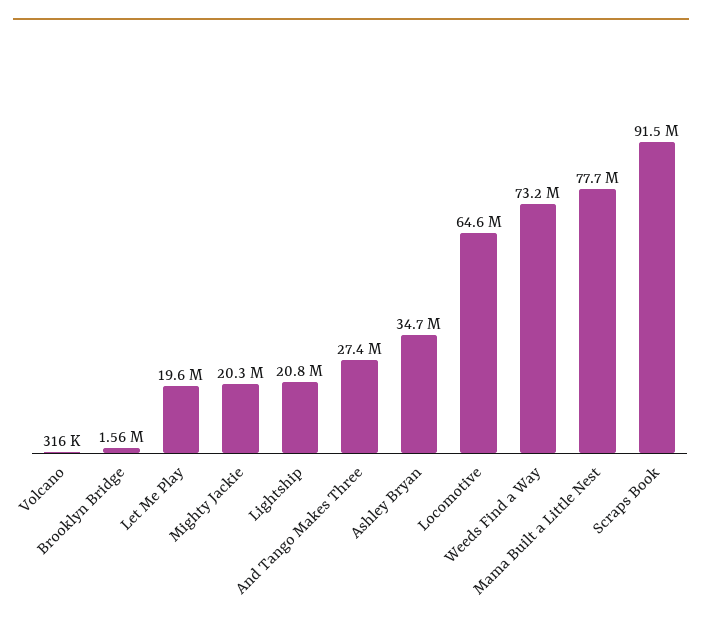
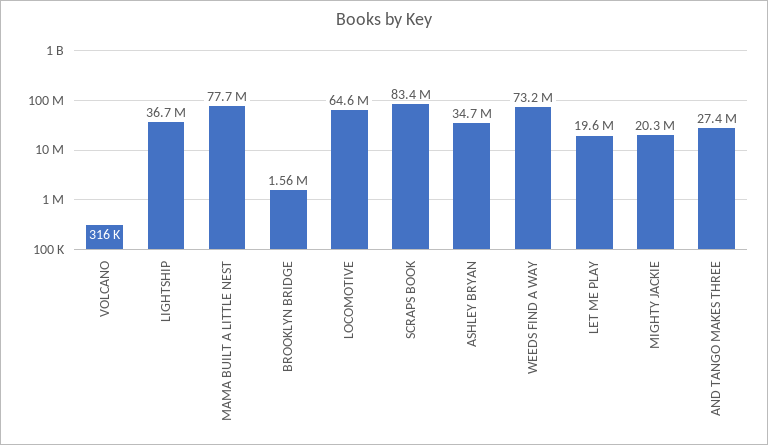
  {
    "Volcano": 316000,
    "Brooklyn Bridge": 1560000,
    "Let Me Play": 19600000,
    "Mighty Jackie": 20300000,
-   "Lightship": 20800000,
+   "Lightship": 36700000,
    "And Tango Makes Three": 27400000,
    "Ashley Bryan": 34700000,
    "Locomotive": 64600000,
    "Weeds Find a Way": 73200000,
    "Mama Built a Little Nest": 77700000,
-   "Scraps Book": 91500000
+   "Scraps Book": 83400000
  }

